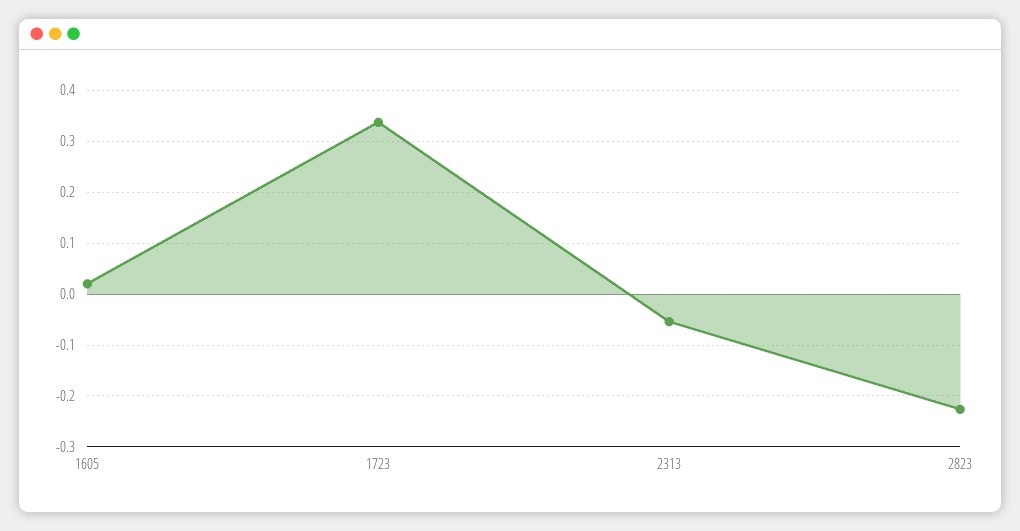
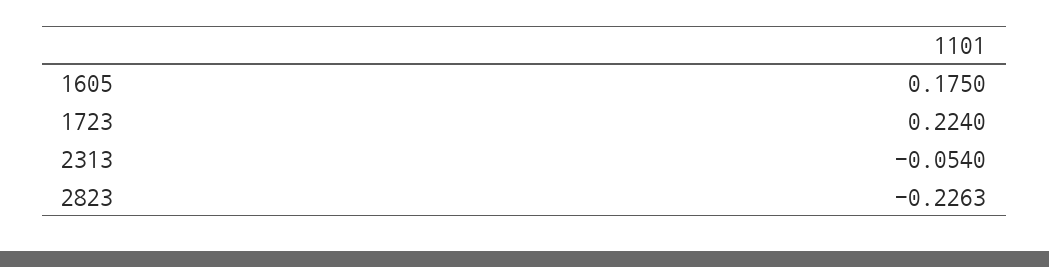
  {
-   "1605": 0.02,
+   "1605": 0.175,
-   "1723": 0.34,
+   "1723": 0.224,
    "2313": -0.054,
    "2823": -0.2263
  }

